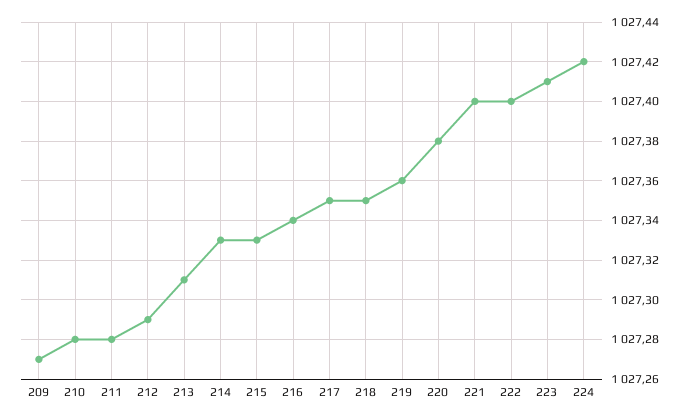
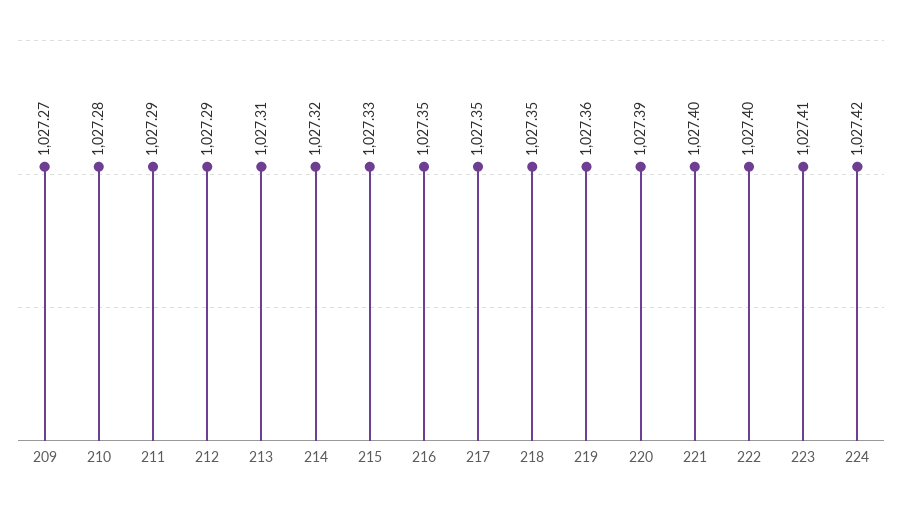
  {
    "209": 1027.27,
    "210": 1027.28,
-   "211": 1027.28,
+   "211": 1027.29,
    "212": 1027.29,
    "213": 1027.31,
-   "214": 1027.33,
+   "214": 1027.32,
    "215": 1027.33,
-   "216": 1027.34,
+   "216": 1027.35,
    "217": 1027.35,
    "218": 1027.35,
    "219": 1027.36,
-   "220": 1027.38,
+   "220": 1027.39,
    "221": 1027.4,
    "222": 1027.4,
    "223": 1027.41,
    "224": 1027.42
  }

